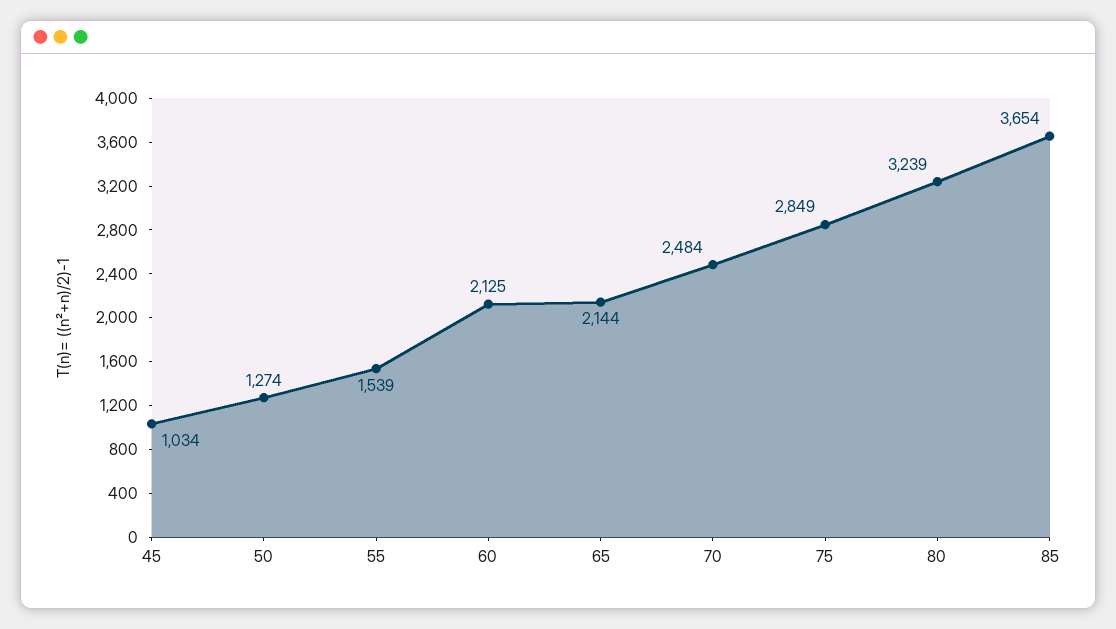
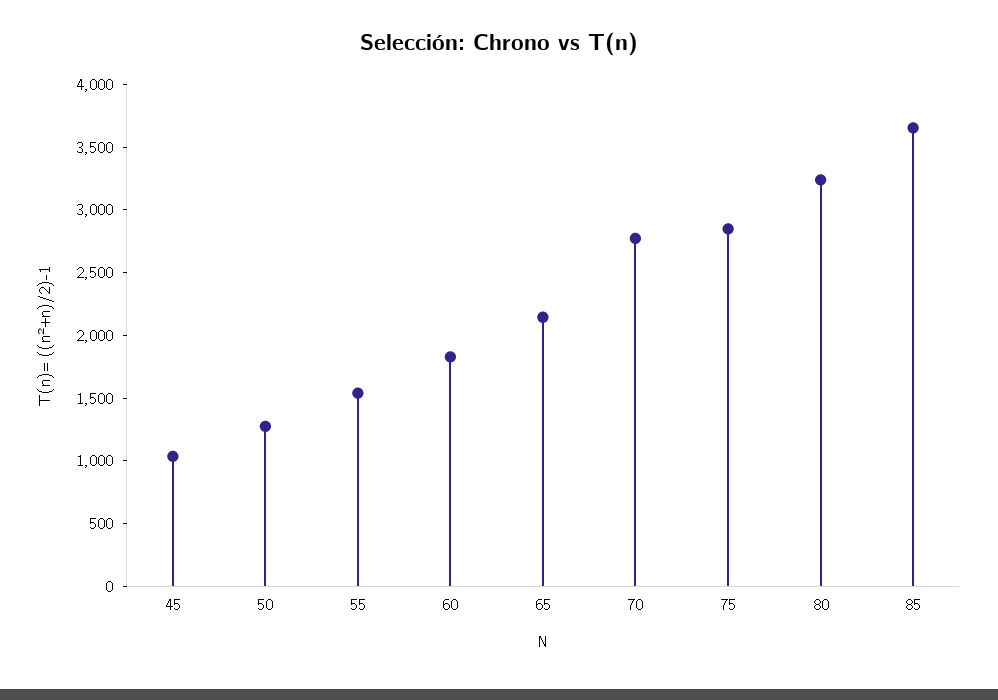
  {
    "45": 1034,
    "50": 1274,
    "55": 1539,
-   "60": 2125,
+   "60": 1800,
    "65": 2144,
-   "70": 2484,
+   "70": 2800,
    "75": 2849,
    "80": 3239,
    "85": 3654
  }

